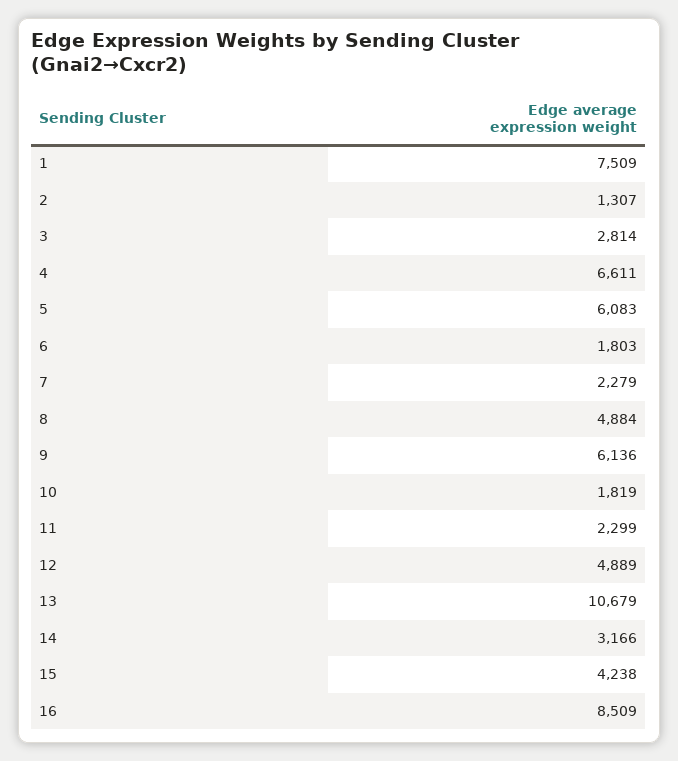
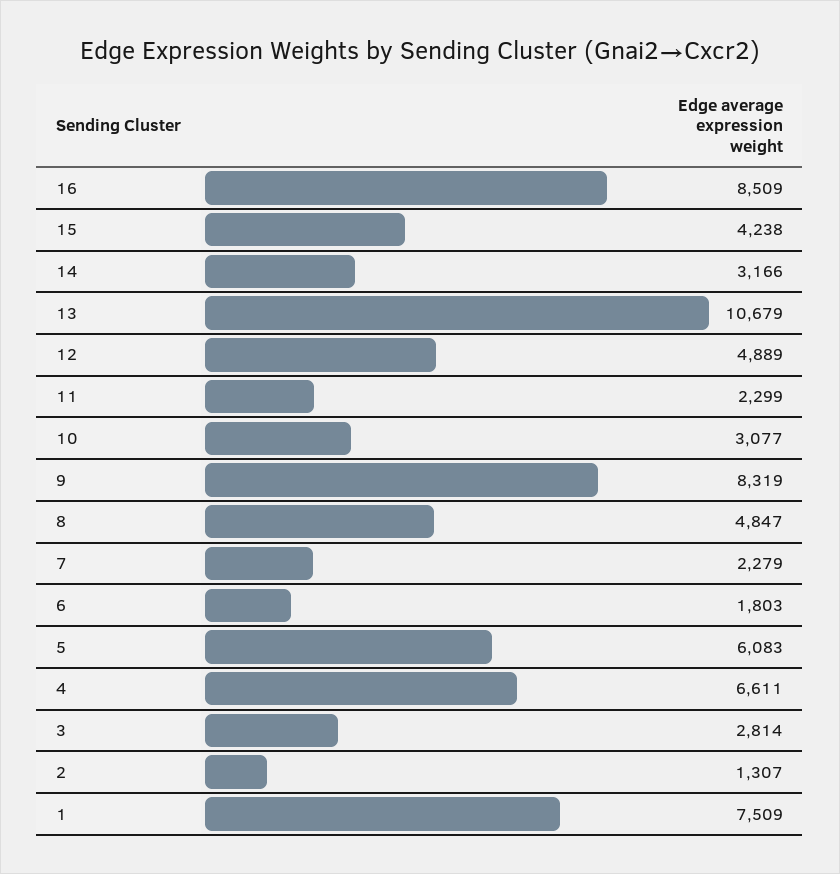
  {
    "1": 7509,
    "2": 1307,
    "3": 2814,
    "4": 6611,
    "5": 6083,
    "6": 1803,
    "7": 2279,
-   "8": 4884,
+   "8": 4847,
-   "9": 6136,
+   "9": 8319,
-   "10": 1819,
+   "10": 3077,
    "11": 2299,
    "12": 4889,
    "13": 10679,
    "14": 3166,
    "15": 4238,
    "16": 8509
  }

